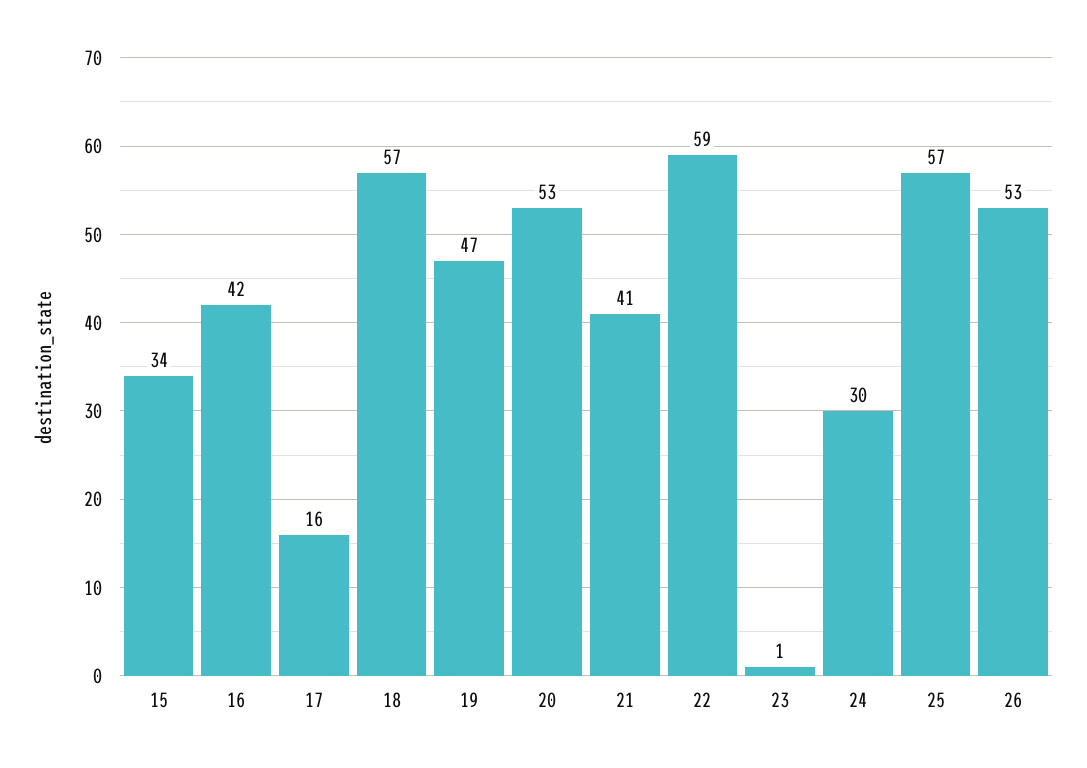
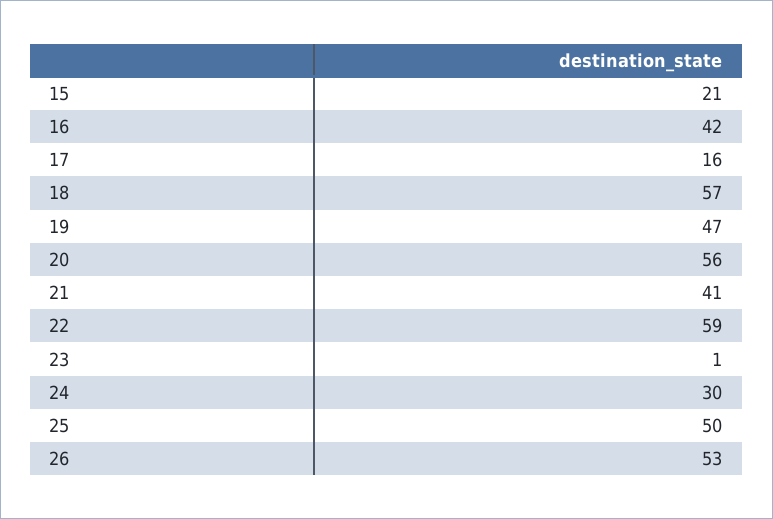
  {
-   "15": 34,
+   "15": 21,
    "16": 42,
    "17": 16,
    "18": 57,
    "19": 47,
-   "20": 53,
+   "20": 56,
    "21": 41,
    "22": 59,
    "23": 1,
    "24": 30,
-   "25": 57,
+   "25": 50,
    "26": 53
  }

